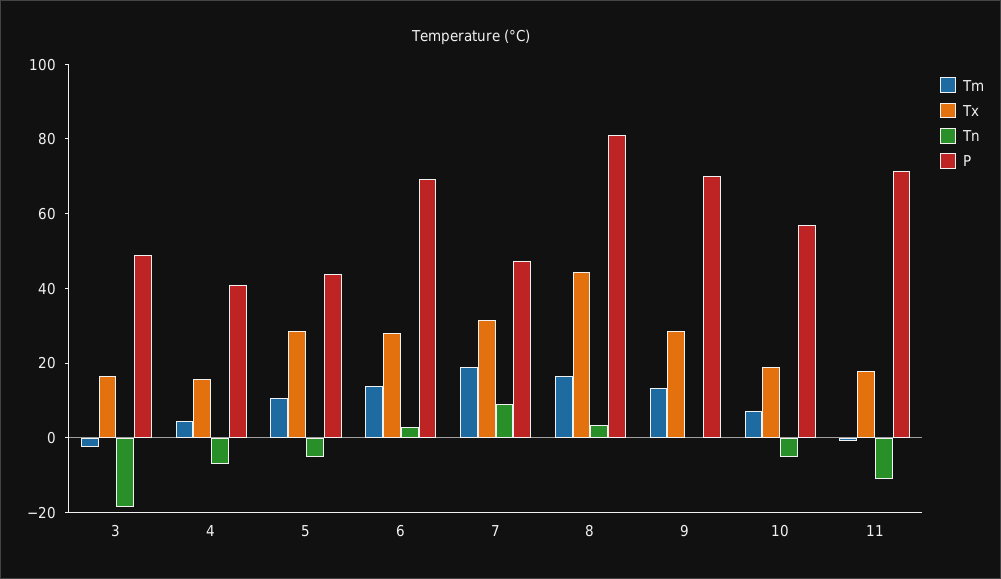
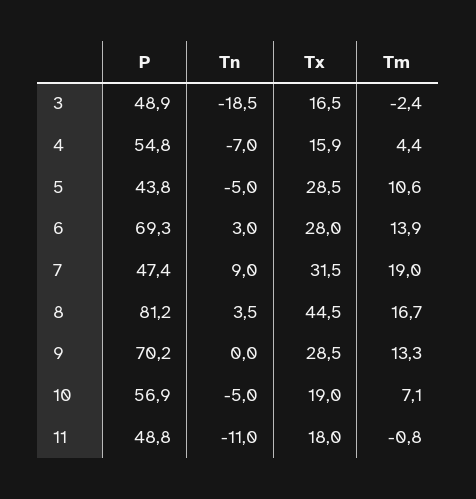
  {
    "Tm": {
      "3": -2.4,
      "4": 4.4,
      "5": 10.6,
      "6": 13.9,
      "7": 19,
      "8": 16.7,
      "9": 13.3,
      "10": 7.1,
      "11": -0.8
    },
    "Tx": {
      "3": 16.5,
      "4": 15.9,
      "5": 28.5,
      "6": 28,
      "7": 31.5,
      "8": 44.5,
      "9": 28.5,
      "10": 19,
      "11": 18
    },
    "Tn": {
      "3": -18.5,
      "4": -7,
      "5": -5,
      "6": 3,
      "7": 9,
      "8": 3.5,
      "9": 0,
      "10": -5,
      "11": -11
    },
    "P": {
      "3": 48.9,
-     "4": 40,
+     "4": 54.8,
      "5": 43.8,
      "6": 69.3,
      "7": 47.4,
      "8": 81.2,
      "9": 70.2,
      "10": 56.9,
-     "11": 70
+     "11": 48.8
    }
  }

